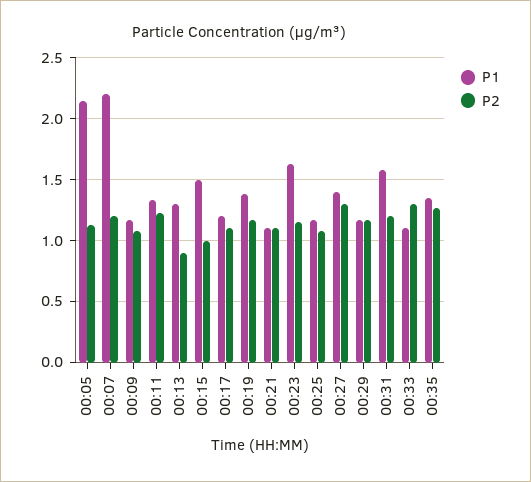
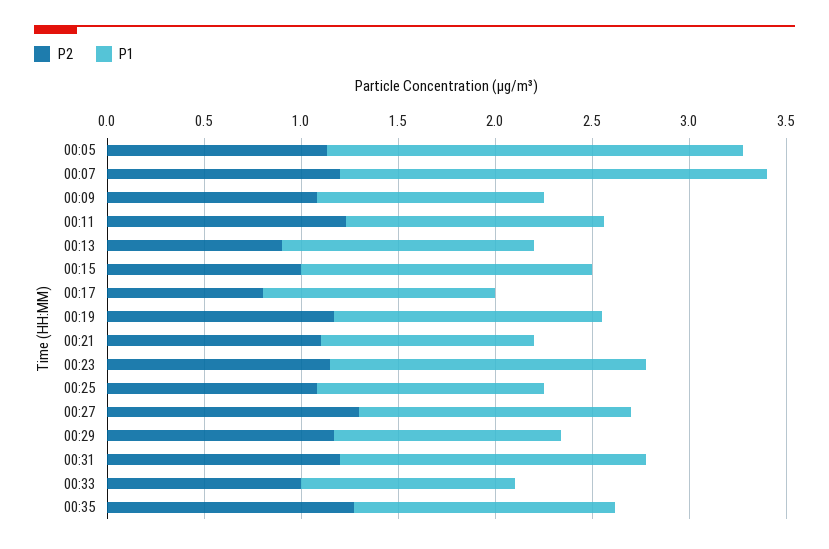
  {
    "P1": {
      "00:05": 2.15,
      "00:07": 2.2,
      "00:09": 1.15,
      "00:11": 1.35,
      "00:13": 1.3,
      "00:15": 1.5,
      "00:17": 1.2,
      "00:19": 1.4,
      "00:21": 1.1,
      "00:23": 1.65,
      "00:25": 1.15,
      "00:27": 1.4,
      "00:29": 1.15,
      "00:31": 1.6,
      "00:33": 1.1,
      "00:35": 1.35
    },
    "P2": {
      "00:05": 1.15,
      "00:07": 1.2,
      "00:09": 1.1,
      "00:11": 1.25,
      "00:13": 0.9,
      "00:15": 1,
-     "00:17": 1.1,
+     "00:17": 0.8,
      "00:19": 1.15,
      "00:21": 1.1,
      "00:23": 1.15,
      "00:25": 1.1,
      "00:27": 1.3,
      "00:29": 1.15,
      "00:31": 1.2,
-     "00:33": 1.3,
+     "00:33": 1,
      "00:35": 1.25
    }
  }

